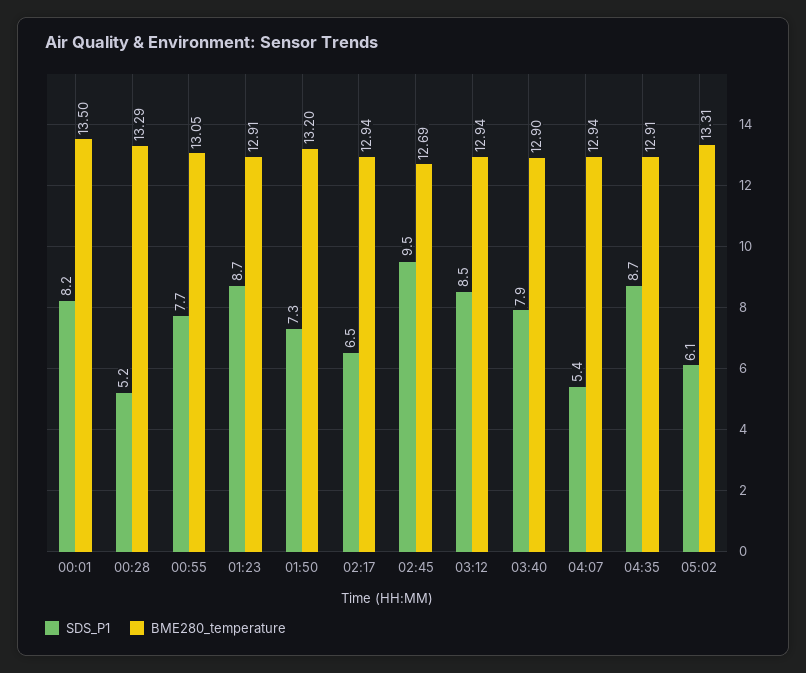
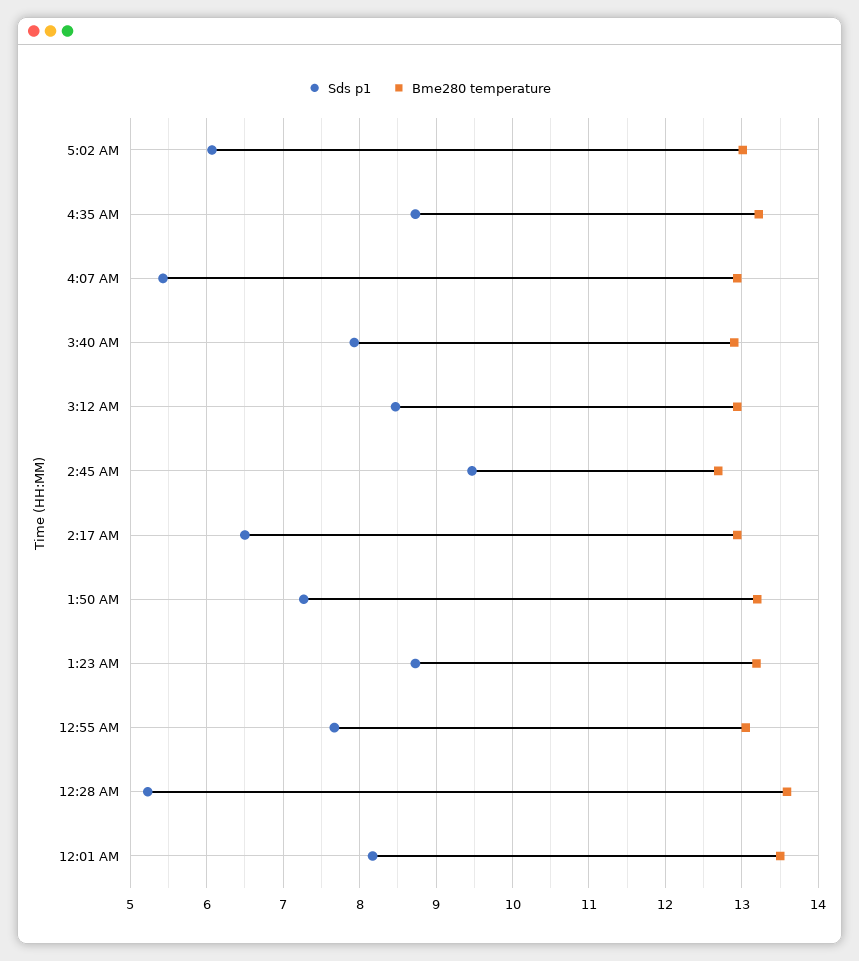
  {
    "SDS_P1": {
      "00:01": 8.2,
      "00:28": 5.2,
      "00:55": 7.7,
      "01:23": 8.7,
      "01:50": 7.3,
      "02:17": 6.5,
      "02:45": 9.5,
      "03:12": 8.5,
      "03:40": 7.9,
      "04:07": 5.4,
      "04:35": 8.7,
      "05:02": 6.1
    },
    "BME280_temperature": {
      "00:01": 13.5,
-     "00:28": 13.29,
+     "00:28": 13.6,
      "00:55": 13.05,
-     "01:23": 12.91,
+     "01:23": 13.2,
      "01:50": 13.2,
      "02:17": 12.94,
      "02:45": 12.69,
      "03:12": 12.94,
      "03:40": 12.9,
      "04:07": 12.94,
-     "04:35": 12.91,
+     "04:35": 13.2,
-     "05:02": 13.31
+     "05:02": 13
    }
  }

